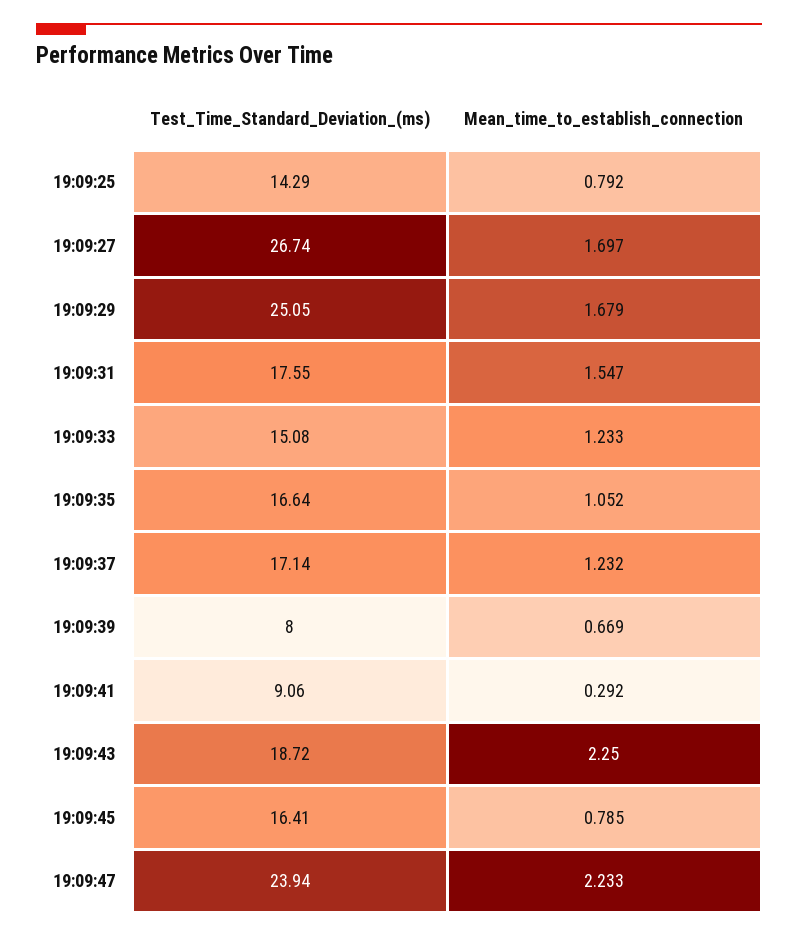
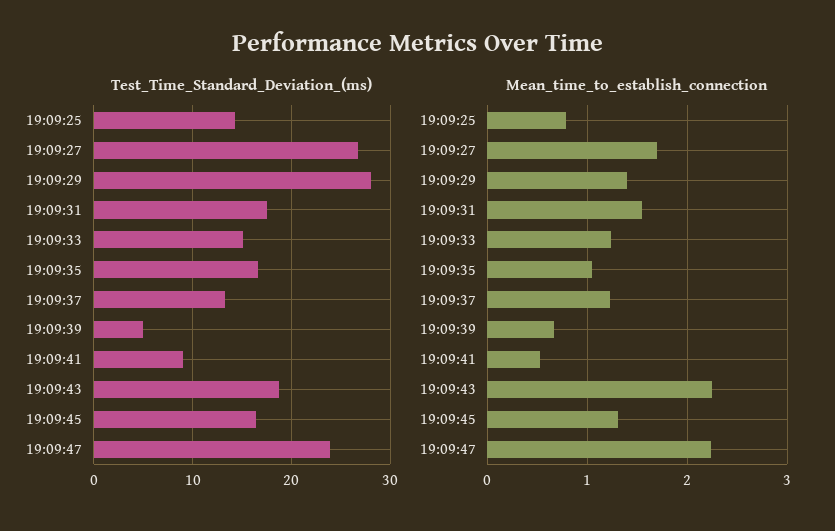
  {
    "Test_Time_Standard_Deviation_(ms)": {
      "19:09:25": 14.29,
      "19:09:27": 26.74,
-     "19:09:29": 25.05,
+     "19:09:29": 28,
      "19:09:31": 17.55,
      "19:09:33": 15.08,
      "19:09:35": 16.64,
-     "19:09:37": 17.14,
+     "19:09:37": 13,
-     "19:09:39": 8,
+     "19:09:39": 5,
      "19:09:41": 9.06,
      "19:09:43": 18.72,
      "19:09:45": 16.41,
      "19:09:47": 23.94
    },
    "Mean_time_to_establish_connection": {
      "19:09:25": 0.792,
      "19:09:27": 1.697,
-     "19:09:29": 1.679,
+     "19:09:29": 1.4,
      "19:09:31": 1.547,
      "19:09:33": 1.233,
      "19:09:35": 1.052,
      "19:09:37": 1.232,
      "19:09:39": 0.669,
-     "19:09:41": 0.292,
+     "19:09:41": 0.5,
      "19:09:43": 2.25,
-     "19:09:45": 0.785,
+     "19:09:45": 1.3,
      "19:09:47": 2.233
    }
  }

